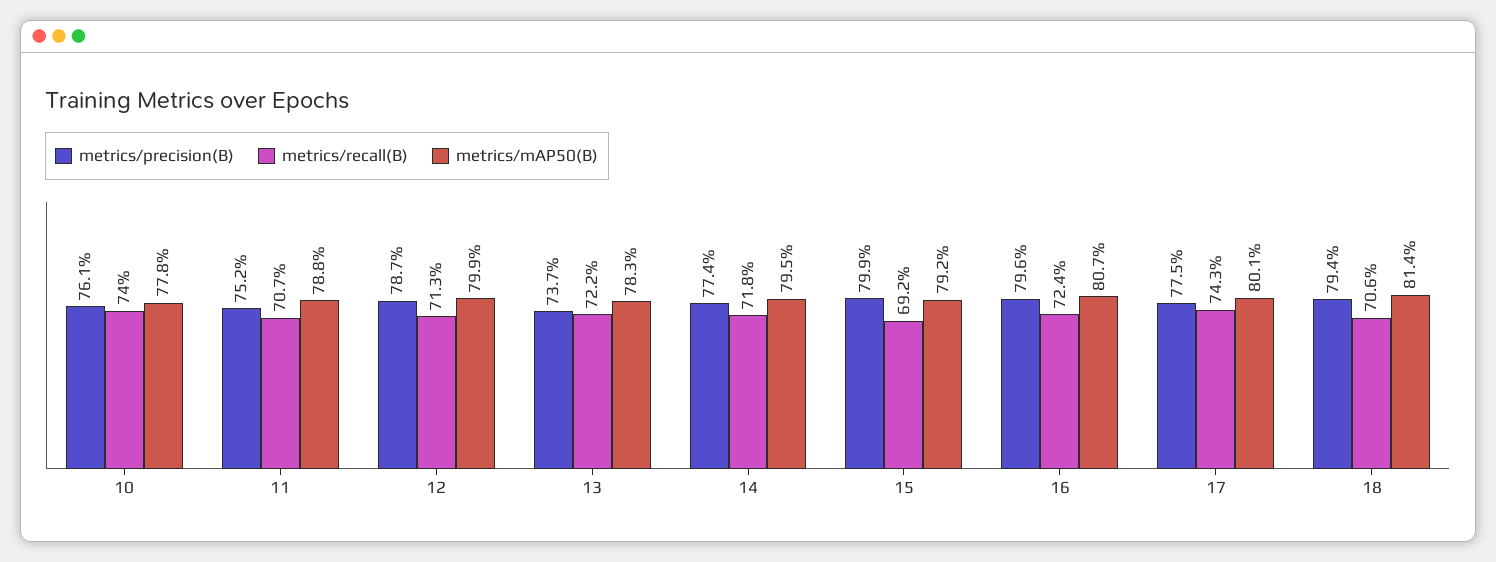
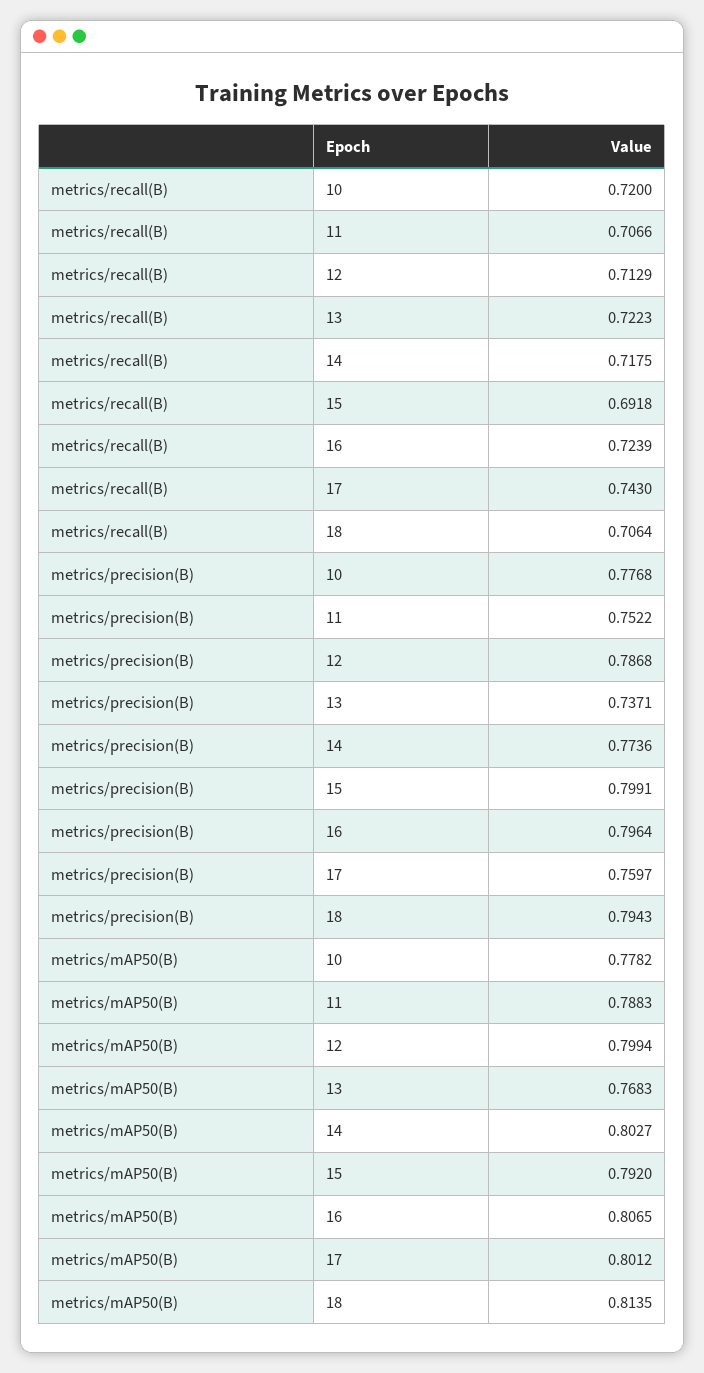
  {
    "metrics/precision(B)": {
-     "10": 0.761,
+     "10": 0.7768,
      "11": 0.7522,
      "12": 0.7868,
      "13": 0.7371,
      "14": 0.7736,
      "15": 0.7991,
      "16": 0.7964,
-     "17": 0.775,
+     "17": 0.7597,
      "18": 0.7943
    },
    "metrics/recall(B)": {
-     "10": 0.74,
+     "10": 0.72,
      "11": 0.7066,
      "12": 0.7129,
      "13": 0.7223,
      "14": 0.7175,
      "15": 0.6918,
      "16": 0.7239,
      "17": 0.743,
      "18": 0.7064
    },
    "metrics/mAP50(B)": {
      "10": 0.7782,
      "11": 0.7883,
      "12": 0.7994,
-     "13": 0.783,
+     "13": 0.7683,
-     "14": 0.795,
+     "14": 0.8027,
      "15": 0.792,
      "16": 0.8065,
      "17": 0.8012,
      "18": 0.8135
    }
  }

